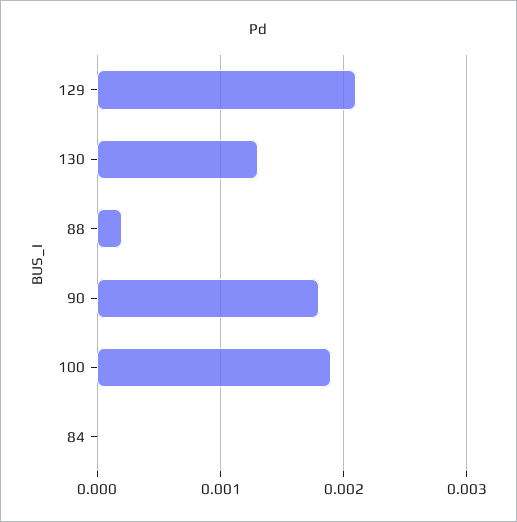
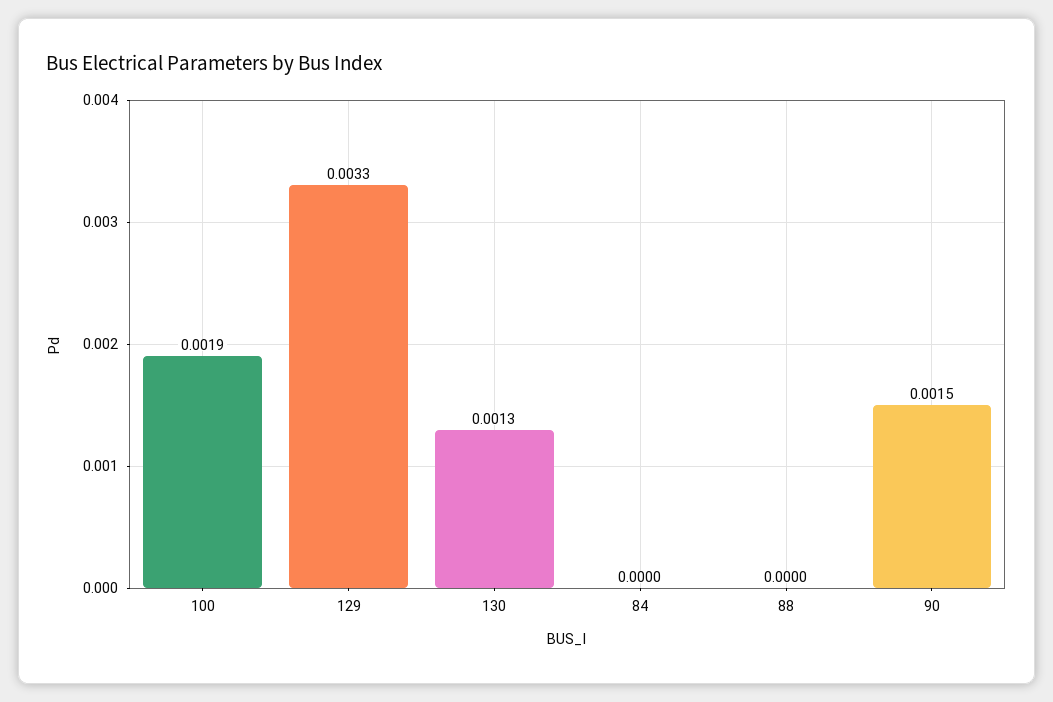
  {
-   "129": 0.0021,
+   "129": 0.0033,
    "130": 0.0013,
-   "88": 0.0002,
+   "88": 0,
-   "90": 0.0018,
+   "90": 0.0015,
    "100": 0.0019,
    "84": 0
  }

